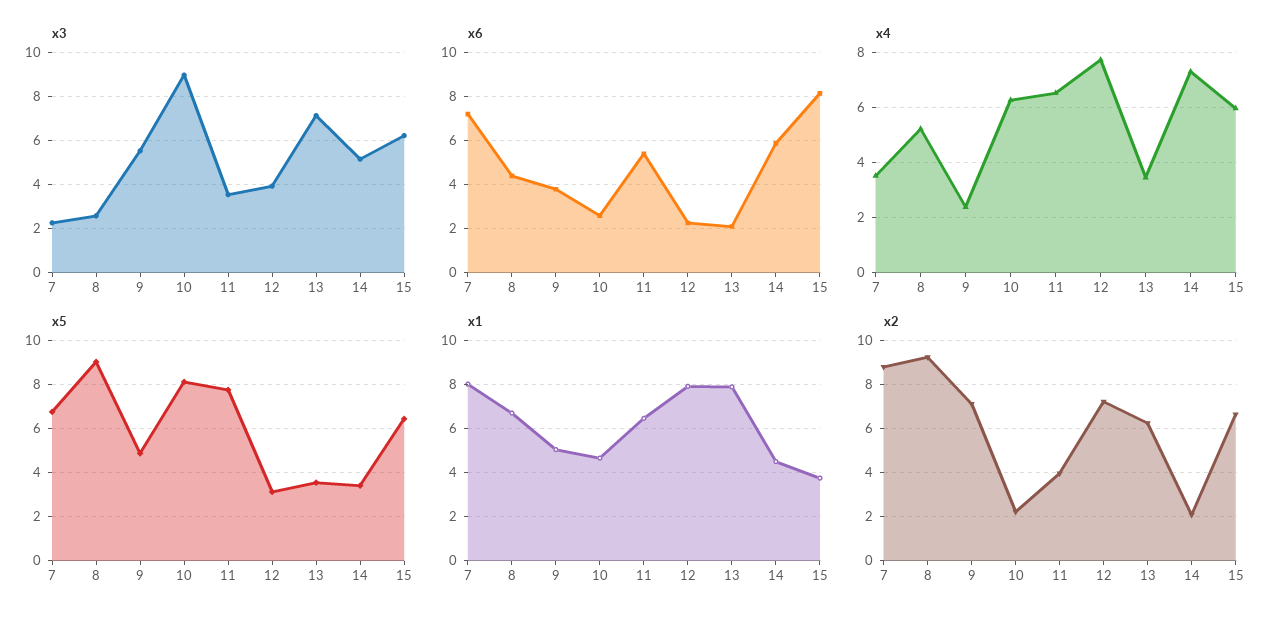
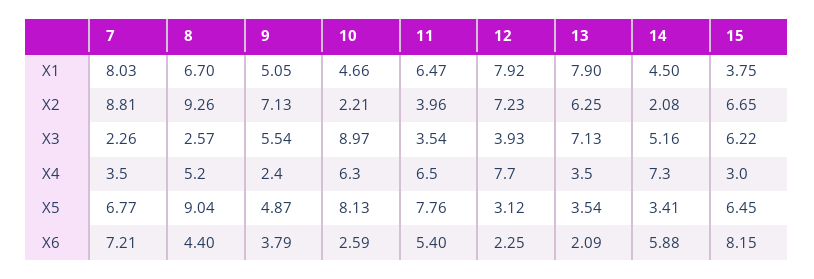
  {
    "x3": {
      "7": 2.26,
      "8": 2.57,
      "9": 5.54,
      "10": 8.97,
      "11": 3.54,
      "12": 3.93,
      "13": 7.13,
      "14": 5.16,
      "15": 6.22
    },
    "x6": {
      "7": 7.21,
      "8": 4.4,
      "9": 3.79,
      "10": 2.59,
      "11": 5.4,
      "12": 2.25,
      "13": 2.09,
      "14": 5.88,
      "15": 8.15
    },
    "x4": {
      "7": 3.5,
      "8": 5.2,
      "9": 2.4,
      "10": 6.3,
      "11": 6.5,
      "12": 7.7,
      "13": 3.5,
      "14": 7.3,
-     "15": 6
+     "15": 3
    },
    "x5": {
      "7": 6.77,
      "8": 9.04,
      "9": 4.87,
      "10": 8.13,
      "11": 7.76,
      "12": 3.12,
      "13": 3.54,
      "14": 3.41,
      "15": 6.45
    },
    "x1": {
      "7": 8.03,
      "8": 6.7,
      "9": 5.05,
      "10": 4.66,
      "11": 6.47,
      "12": 7.92,
      "13": 7.9,
      "14": 4.5,
      "15": 3.75
    },
    "x2": {
      "7": 8.81,
      "8": 9.26,
      "9": 7.13,
      "10": 2.21,
      "11": 3.96,
      "12": 7.23,
      "13": 6.25,
      "14": 2.08,
      "15": 6.65
    }
  }

